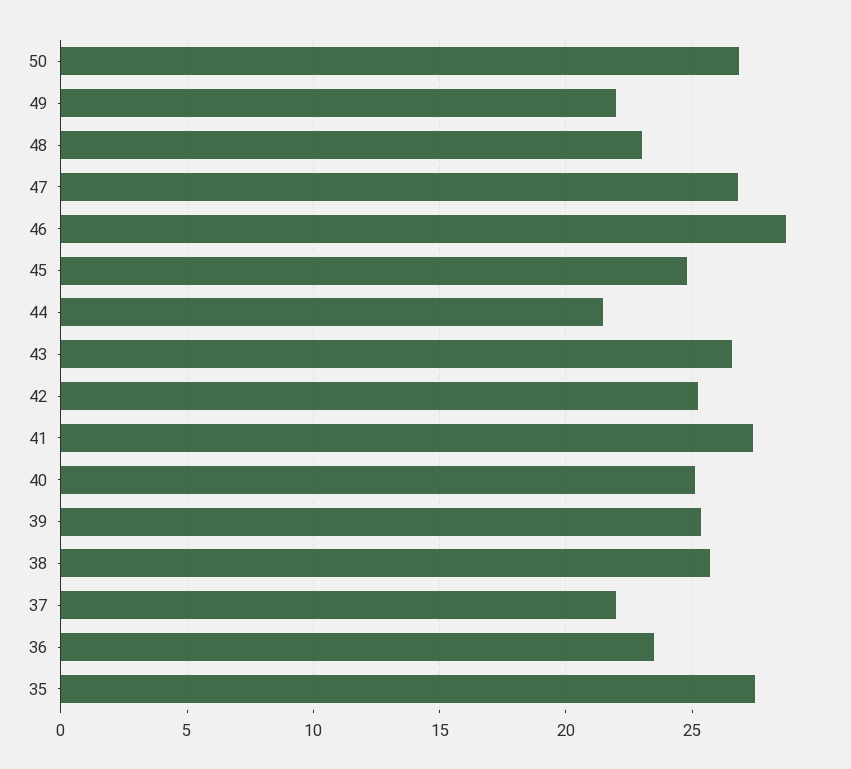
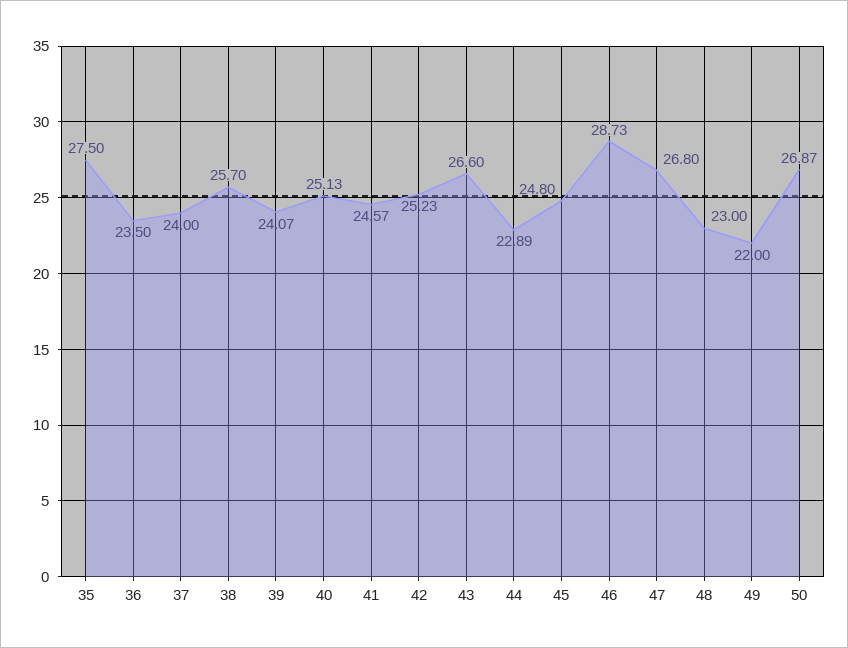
  {
    "50": 26.87,
    "49": 22,
    "48": 23,
    "47": 26.8,
    "46": 28.73,
    "45": 24.8,
-   "44": 21.5,
+   "44": 22.89,
    "43": 26.6,
    "42": 25.23,
-   "41": 27.5,
+   "41": 24.57,
    "40": 25.13,
-   "39": 25.5,
+   "39": 24.07,
    "38": 25.7,
-   "37": 22,
+   "37": 24,
    "36": 23.5,
    "35": 27.5
  }

